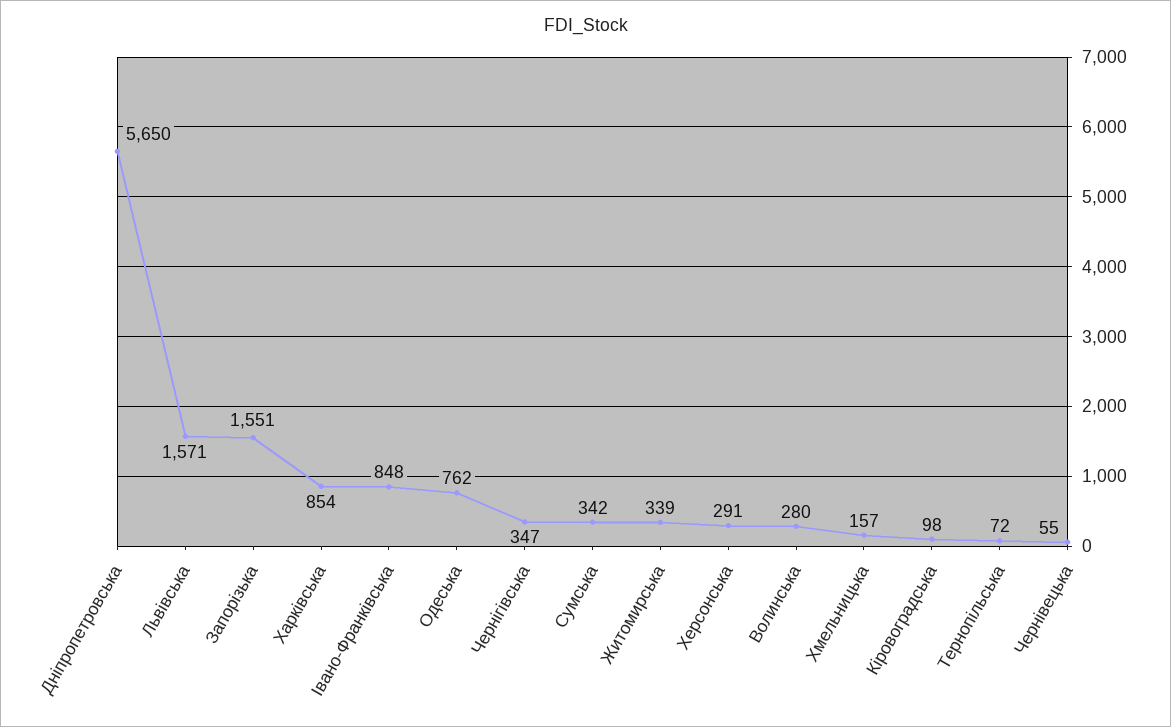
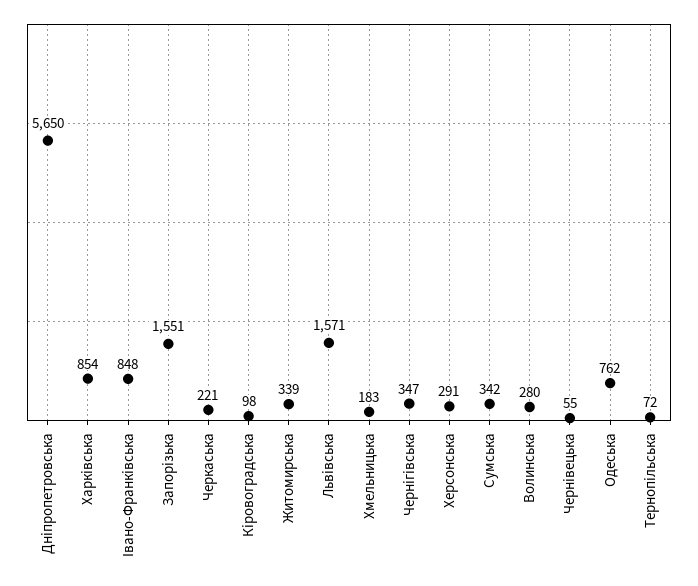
  {
    "Дніпропетровська": 5650,
    "Львівська": 1571,
    "Запорізька": 1551,
    "Харківська": 854,
    "Івано-Франківська": 848,
    "Одеська": 762,
    "Чернігівська": 347,
    "Сумська": 342,
    "Житомирська": 339,
    "Херсонська": 291,
    "Волинська": 280,
-   "Хмельницька": 157,
+   "Хмельницька": 183,
    "Кіровоградська": 98,
    "Тернопільська": 72,
-   "Чернівецька": 55
+   "Чернівецька": 55,
+   "Черкаська": 221
  }

